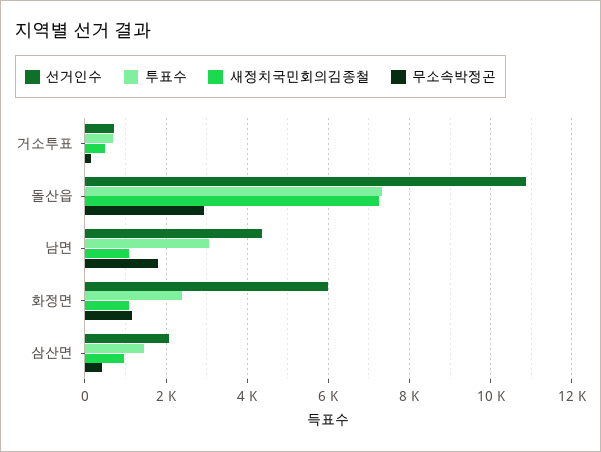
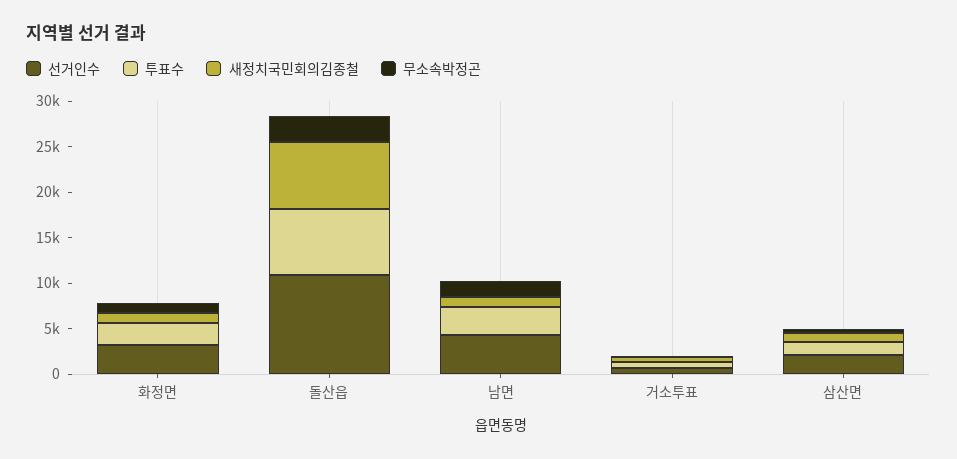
  {
    "선거인수": {
      "거소투표": 800,
      "돌산읍": 10800,
      "남면": 4400,
-     "화정면": 6000,
+     "화정면": 3000,
      "삼산면": 2000
    },
    "투표수": {
      "거소투표": 600,
      "돌산읍": 7400,
      "남면": 3000,
      "화정면": 2400,
      "삼산면": 1400
    },
    "새정치국민회의김종철": {
      "거소투표": 600,
      "돌산읍": 7200,
      "남면": 1000,
      "화정면": 1000,
      "삼산면": 1000
    },
    "무소속박정곤": {
      "거소투표": 200,
      "돌산읍": 3000,
      "남면": 1800,
      "화정면": 1200,
      "삼산면": 400
    }
  }

